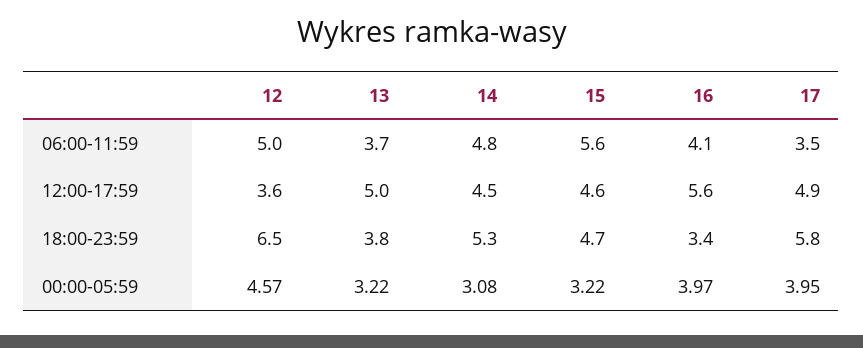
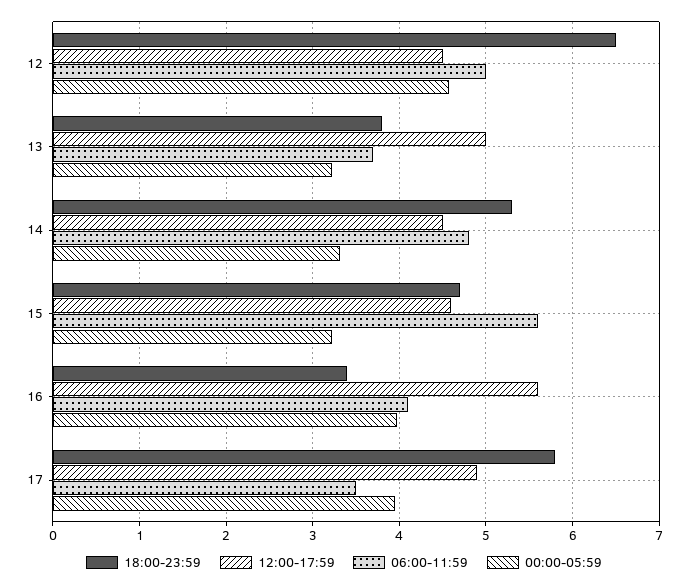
  {
    "06:00-11:59": {
      "12": 5,
      "13": 3.7,
      "14": 4.8,
      "15": 5.6,
      "16": 4.1,
      "17": 3.5
    },
    "12:00-17:59": {
-     "12": 3.6,
+     "12": 4.5,
      "13": 5,
      "14": 4.5,
      "15": 4.6,
      "16": 5.6,
      "17": 4.9
    },
    "18:00-23:59": {
      "12": 6.5,
      "13": 3.8,
      "14": 5.3,
      "15": 4.7,
      "16": 3.4,
      "17": 5.8
    },
    "00:00-05:59": {
      "12": 4.57,
      "13": 3.22,
-     "14": 3.08,
+     "14": 3.3,
      "15": 3.22,
      "16": 3.97,
      "17": 3.95
    }
  }

